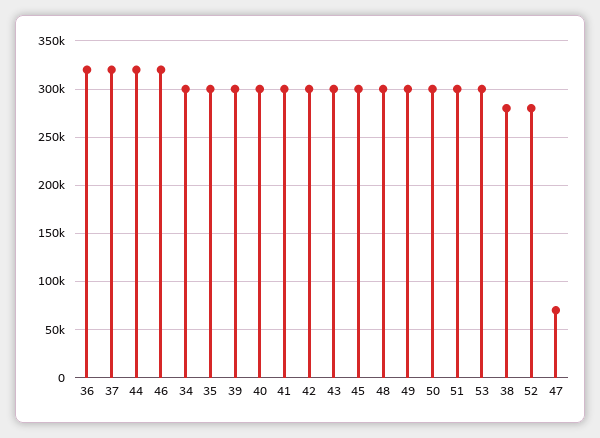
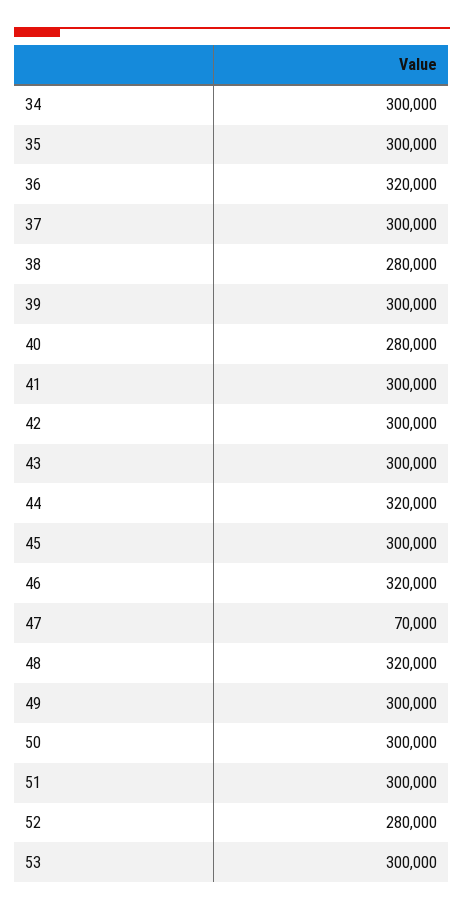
  {
    "36": 320000,
-   "37": 320000,
+   "37": 300000,
    "44": 320000,
    "46": 320000,
    "34": 300000,
    "35": 300000,
    "39": 300000,
-   "40": 300000,
+   "40": 280000,
    "41": 300000,
    "42": 300000,
    "43": 300000,
    "45": 300000,
-   "48": 300000,
+   "48": 320000,
    "49": 300000,
    "50": 300000,
    "51": 300000,
    "53": 300000,
    "38": 280000,
    "52": 280000,
    "47": 70000
  }

